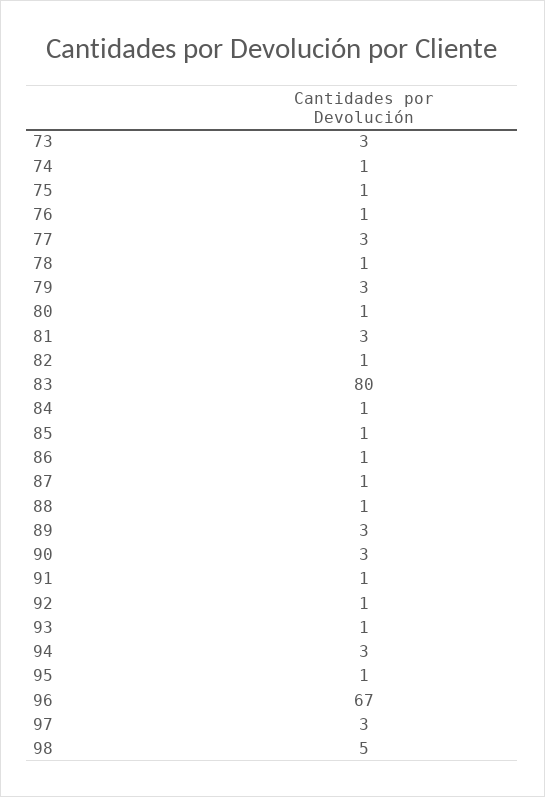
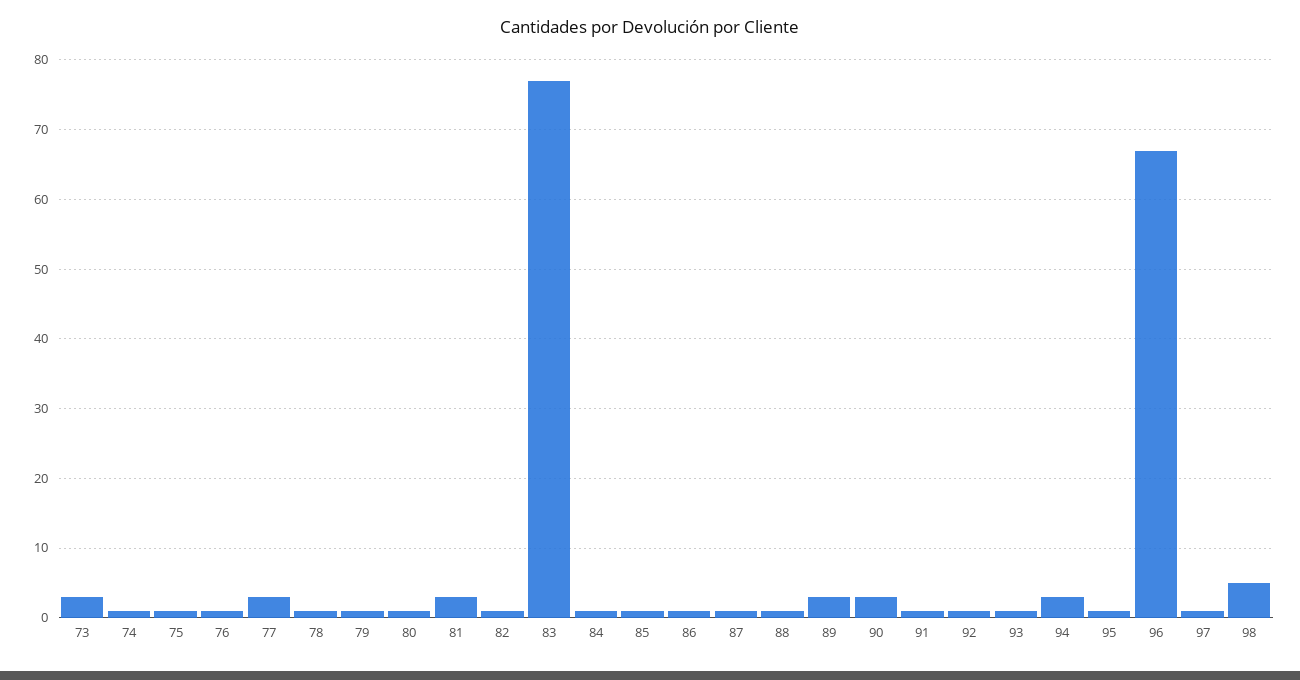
  {
    "73": 3,
    "74": 1,
    "75": 1,
    "76": 1,
    "77": 3,
    "78": 1,
-   "79": 3,
+   "79": 1,
    "80": 1,
    "81": 3,
    "82": 1,
-   "83": 80,
+   "83": 77,
    "84": 1,
    "85": 1,
    "86": 1,
    "87": 1,
    "88": 1,
    "89": 3,
    "90": 3,
    "91": 1,
    "92": 1,
    "93": 1,
    "94": 3,
    "95": 1,
    "96": 67,
-   "97": 3,
+   "97": 1,
    "98": 5
  }

